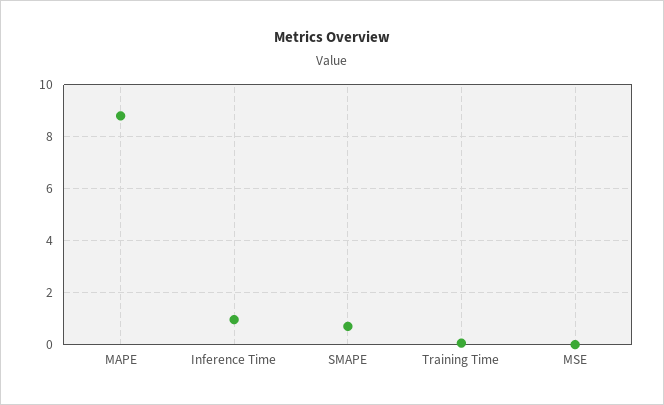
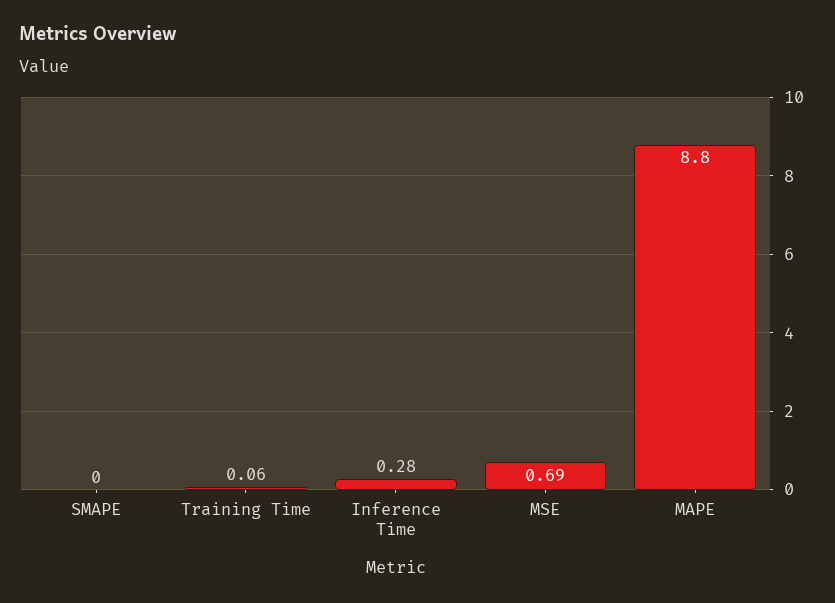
  {
    "MAPE": 8.8,
-   "Inference Time": 1,
+   "Inference Time": 0.28,
-   "SMAPE": 0.75,
+   "SMAPE": 0,
    "Training Time": 0.06,
-   "MSE": 0
+   "MSE": 0.69
  }

